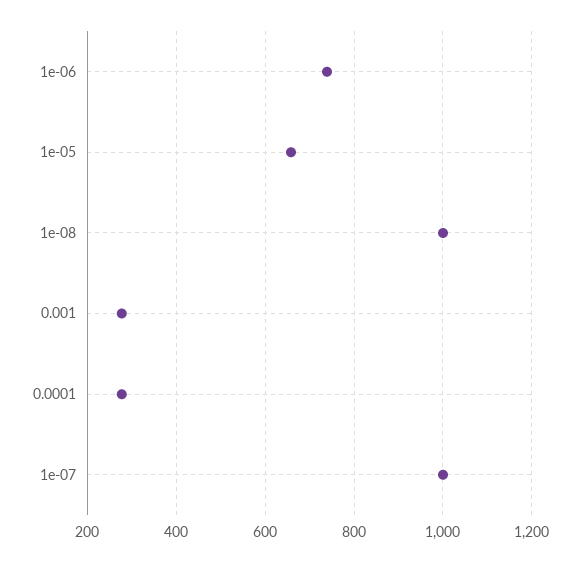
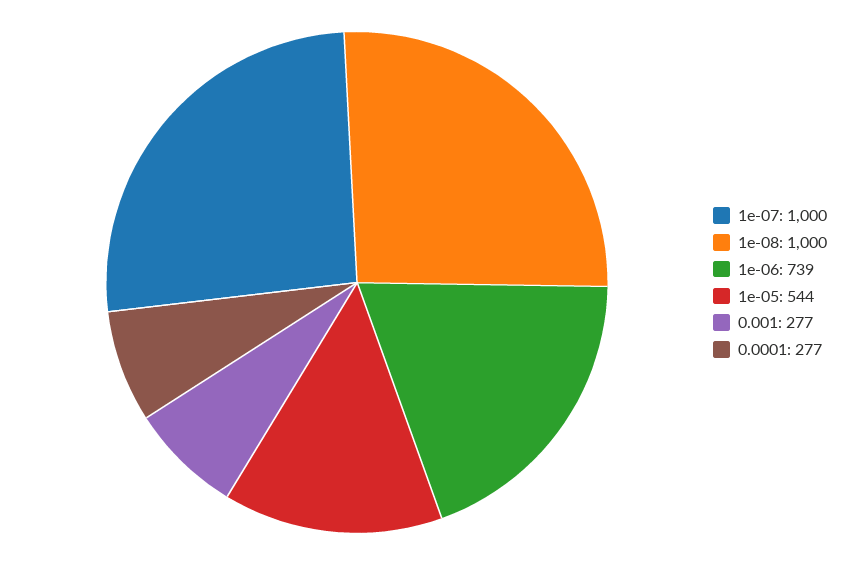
  {
    "1e-06": 739,
-   "1e-05": 660,
+   "1e-05": 544,
    "1e-08": 1000,
    "0.001": 277,
    "0.0001": 277,
    "1e-07": 1000
  }

